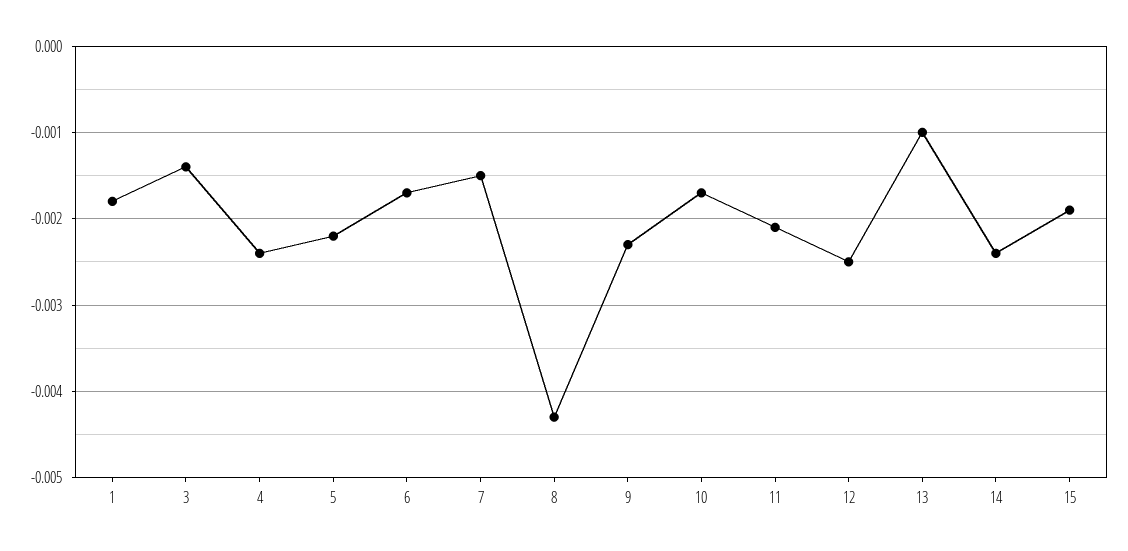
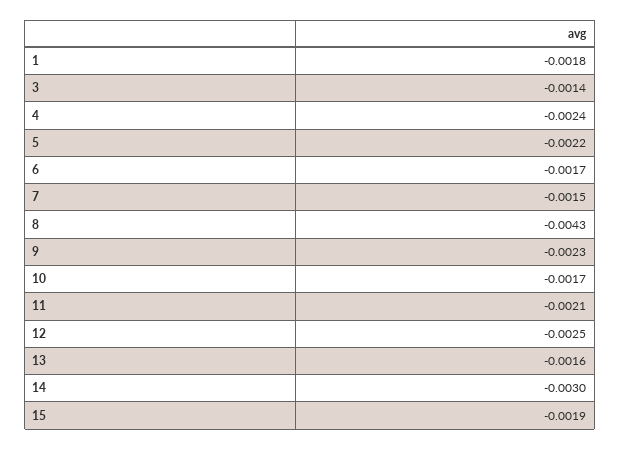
  {
    "1": -0.0018,
    "3": -0.0014,
    "4": -0.0024,
    "5": -0.0022,
    "6": -0.0017,
    "7": -0.0015,
    "8": -0.0043,
    "9": -0.0023,
    "10": -0.0017,
    "11": -0.0021,
    "12": -0.0025,
-   "13": -0.001,
+   "13": -0.0016,
-   "14": -0.0024,
+   "14": -0.003,
    "15": -0.0019
  }

